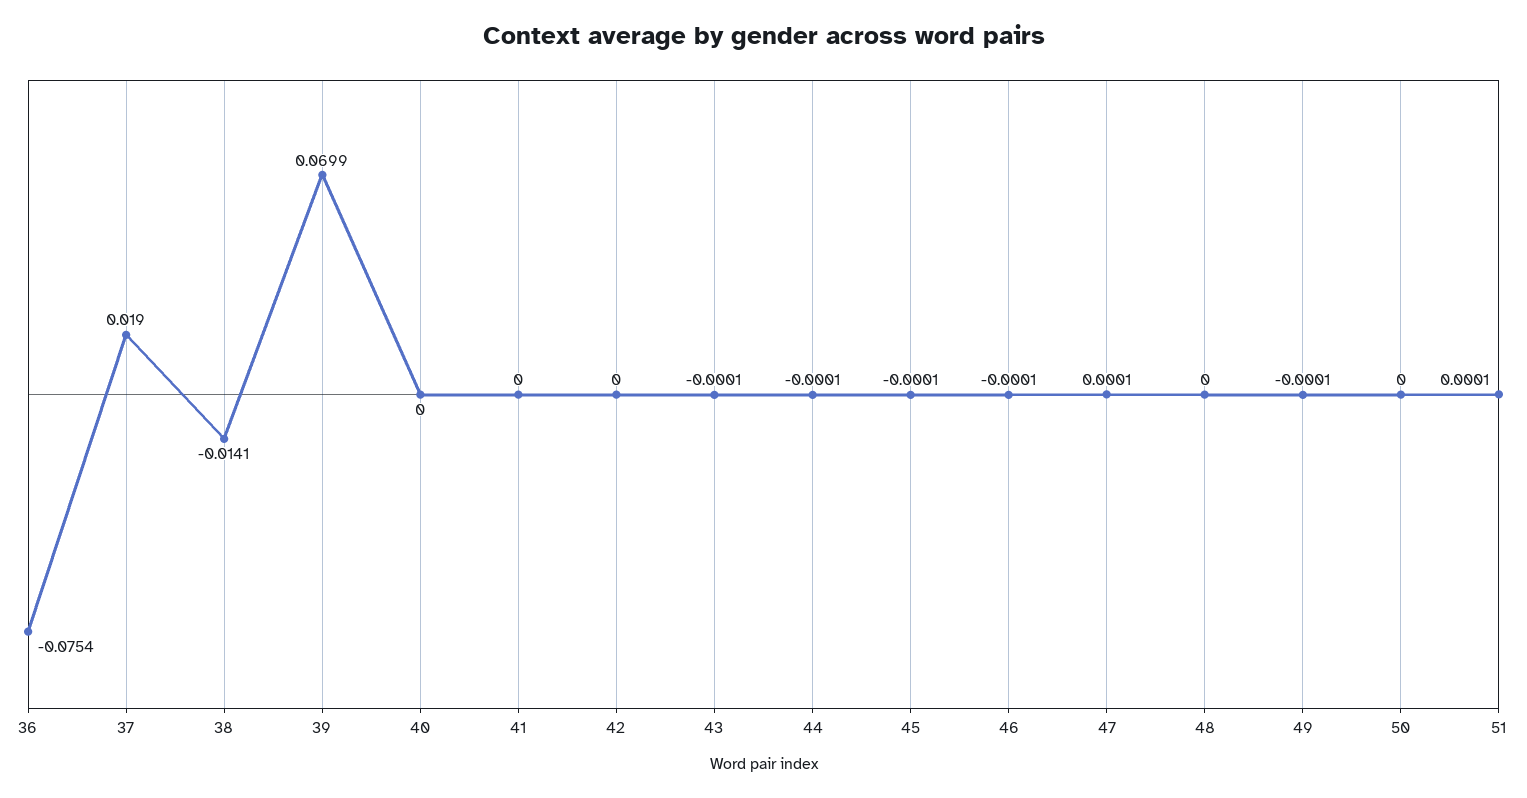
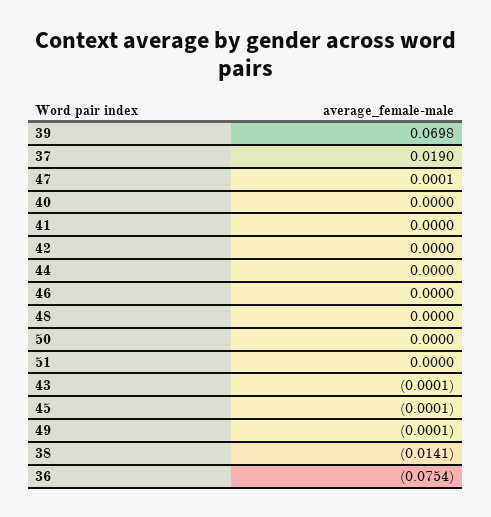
  {
    "36": -0.0754,
    "37": 0.019,
    "38": -0.0141,
-   "39": 0.0699,
+   "39": 0.0698,
    "40": 0,
    "41": 0,
    "42": 0,
    "43": -0.0001,
-   "44": -0.0001,
+   "44": 0,
    "45": -0.0001,
-   "46": -0.0001,
+   "46": 0,
    "47": 0.0001,
    "48": 0,
    "49": -0.0001,
    "50": 0,
-   "51": 0.0001
+   "51": 0
  }

